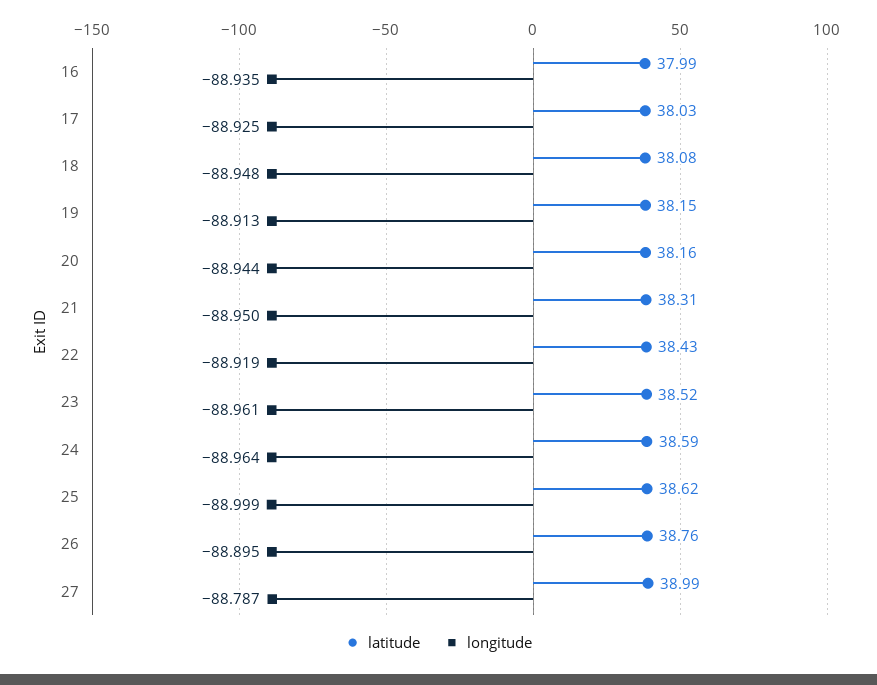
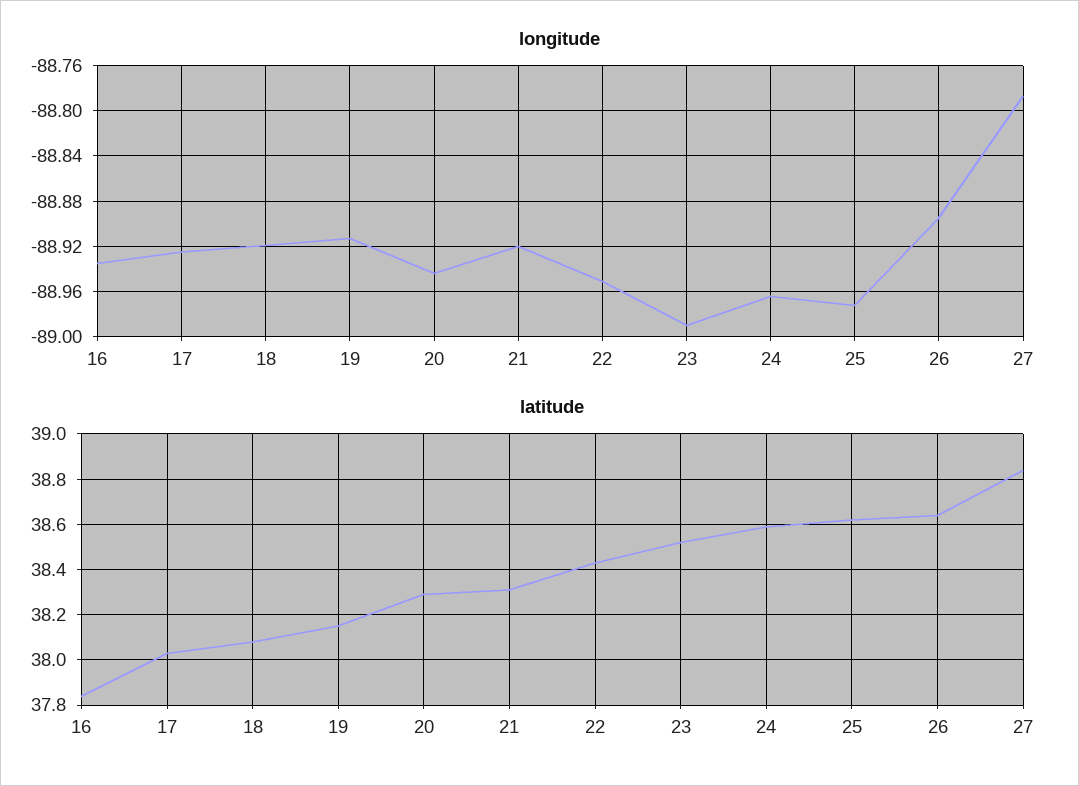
  {
    "latitude": {
-     "16": 37.99,
+     "16": 37.85,
      "17": 38.03,
      "18": 38.08,
      "19": 38.15,
-     "20": 38.16,
+     "20": 38.3,
      "21": 38.31,
      "22": 38.43,
      "23": 38.52,
      "24": 38.59,
      "25": 38.62,
-     "26": 38.76,
+     "26": 38.65,
-     "27": 38.99
+     "27": 38.85
    },
    "longitude": {
      "16": -88.935,
      "17": -88.925,
-     "18": -88.948,
+     "18": -88.92,
      "19": -88.913,
      "20": -88.944,
-     "21": -88.95,
+     "21": -88.92,
-     "22": -88.919,
+     "22": -88.95,
-     "23": -88.961,
+     "23": -88.99,
      "24": -88.964,
-     "25": -88.999,
+     "25": -88.97,
      "26": -88.895,
      "27": -88.787
    }
  }

